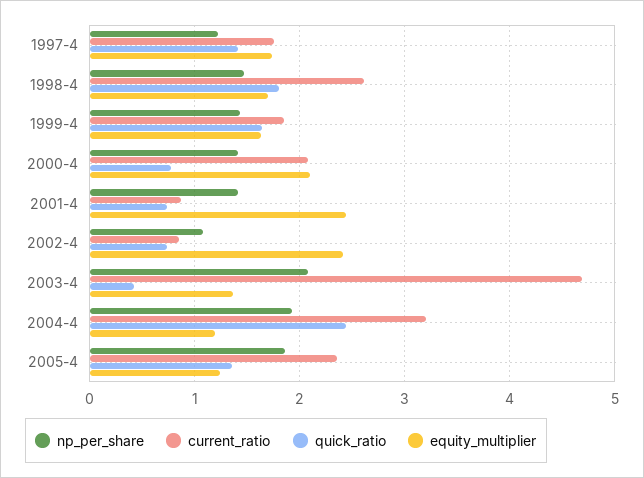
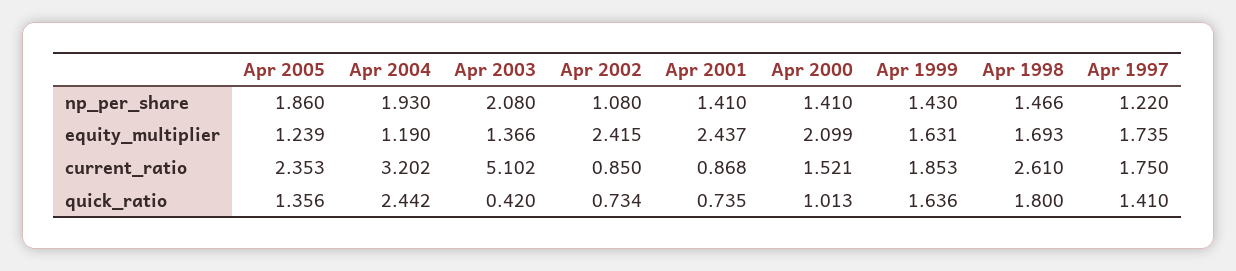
  {
    "np_per_share": {
      "1997-4": 1.22,
      "1998-4": 1.466,
      "1999-4": 1.43,
      "2000-4": 1.41,
      "2001-4": 1.41,
      "2002-4": 1.08,
      "2003-4": 2.08,
      "2004-4": 1.93,
      "2005-4": 1.86
    },
    "current_ratio": {
      "1997-4": 1.75,
      "1998-4": 2.61,
      "1999-4": 1.853,
-     "2000-4": 2.1,
+     "2000-4": 1.521,
      "2001-4": 0.868,
      "2002-4": 0.85,
-     "2003-4": 4.7,
+     "2003-4": 5.102,
      "2004-4": 3.202,
      "2005-4": 2.353
    },
    "quick_ratio": {
      "1997-4": 1.41,
      "1998-4": 1.8,
      "1999-4": 1.636,
-     "2000-4": 0.8,
+     "2000-4": 1.013,
      "2001-4": 0.735,
      "2002-4": 0.734,
      "2003-4": 0.42,
      "2004-4": 2.442,
      "2005-4": 1.356
    },
    "equity_multiplier": {
      "1997-4": 1.735,
      "1998-4": 1.693,
      "1999-4": 1.631,
      "2000-4": 2.099,
      "2001-4": 2.437,
      "2002-4": 2.415,
      "2003-4": 1.366,
      "2004-4": 1.19,
      "2005-4": 1.239
    }
  }

